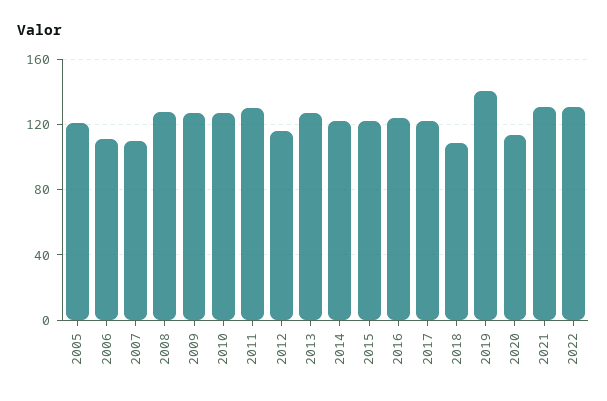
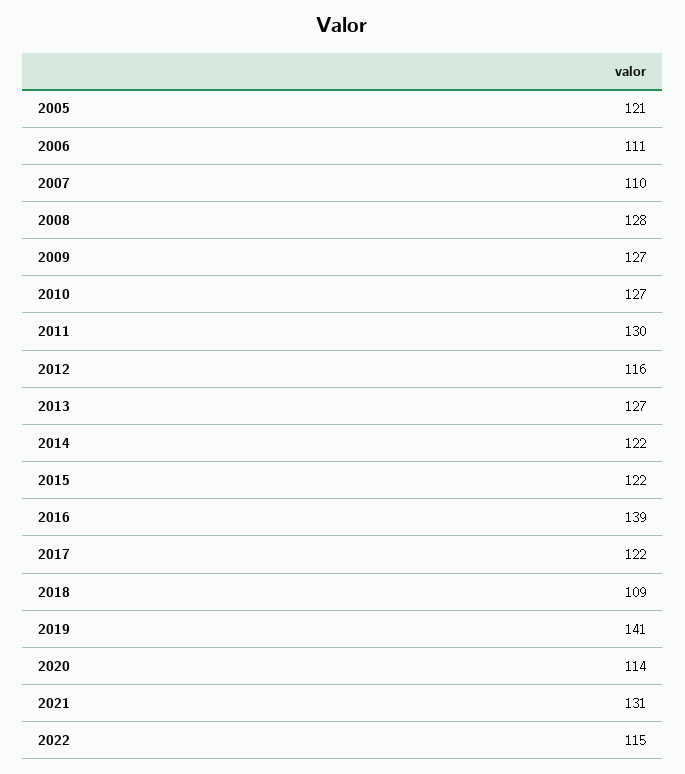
  {
    "2005": 121,
    "2006": 111,
    "2007": 110,
    "2008": 128,
    "2009": 127,
    "2010": 127,
    "2011": 130,
    "2012": 116,
    "2013": 127,
    "2014": 122,
    "2015": 122,
-   "2016": 125,
+   "2016": 139,
    "2017": 122,
    "2018": 109,
    "2019": 141,
    "2020": 114,
    "2021": 131,
-   "2022": 130
+   "2022": 115
  }

